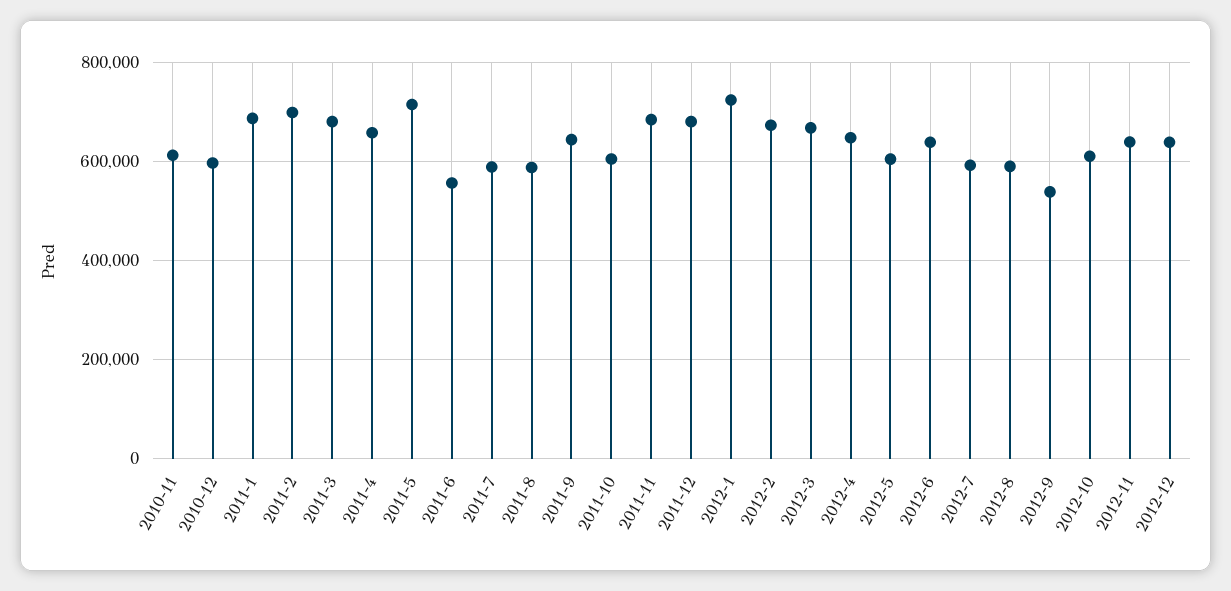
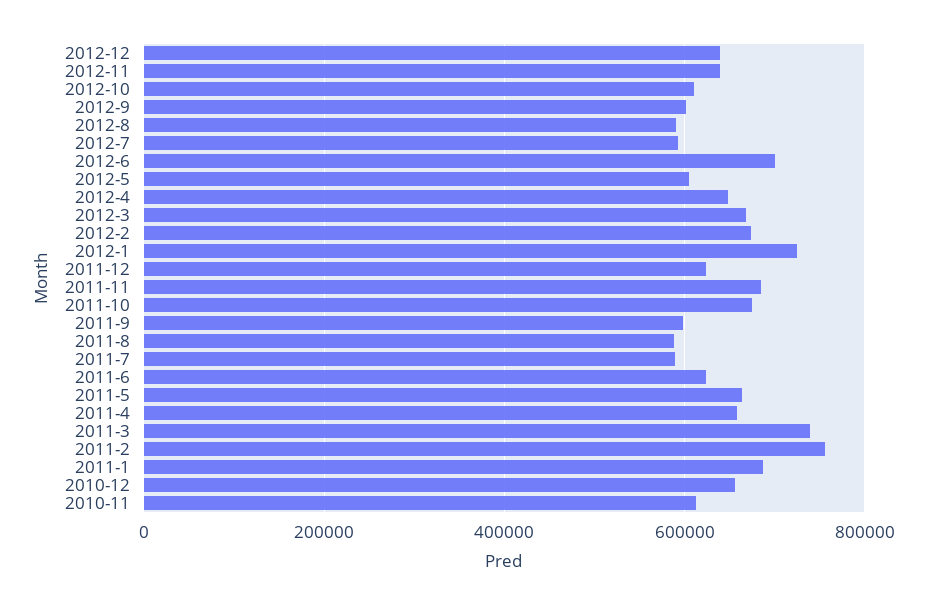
  {
    "2010-11": 620000,
-   "2010-12": 600000,
+   "2010-12": 660000,
    "2011-1": 680000,
-   "2011-2": 700000,
+   "2011-2": 760000,
-   "2011-3": 680000,
+   "2011-3": 740000,
    "2011-4": 660000,
-   "2011-5": 720000,
+   "2011-5": 660000,
-   "2011-6": 560000,
+   "2011-6": 620000,
    "2011-7": 580000,
    "2011-8": 580000,
-   "2011-9": 640000,
+   "2011-9": 600000,
-   "2011-10": 600000,
+   "2011-10": 680000,
    "2011-11": 680000,
-   "2011-12": 680000,
+   "2011-12": 620000,
    "2012-1": 720000,
    "2012-2": 680000,
    "2012-3": 660000,
    "2012-4": 640000,
    "2012-5": 600000,
-   "2012-6": 640000,
+   "2012-6": 700000,
    "2012-7": 600000,
    "2012-8": 600000,
-   "2012-9": 540000,
+   "2012-9": 600000,
    "2012-10": 620000,
    "2012-11": 640000,
    "2012-12": 640000
  }

